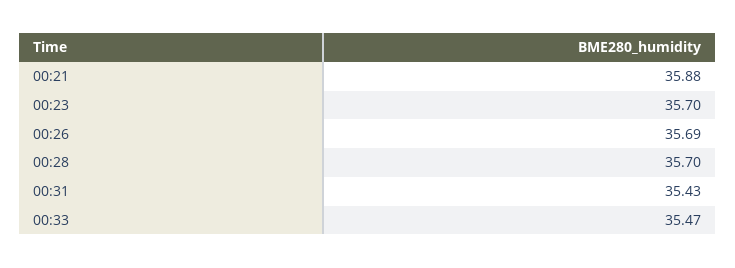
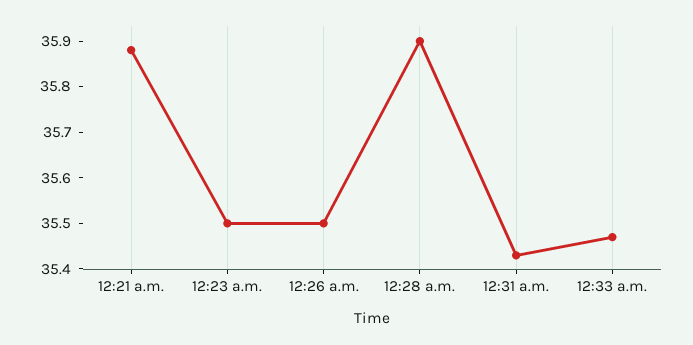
  {
    "00:21": 35.88,
-   "00:23": 35.7,
+   "00:23": 35.5,
-   "00:26": 35.69,
+   "00:26": 35.5,
-   "00:28": 35.7,
+   "00:28": 35.9,
    "00:31": 35.43,
    "00:33": 35.47
  }

